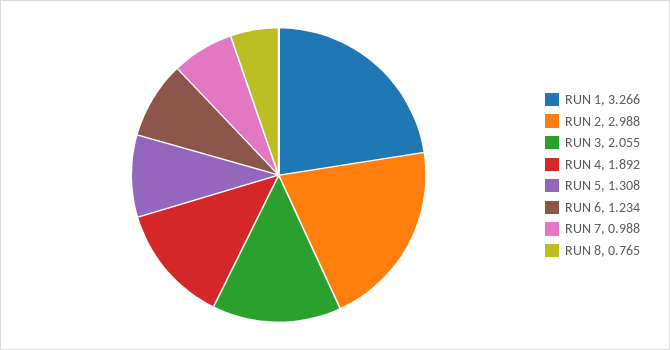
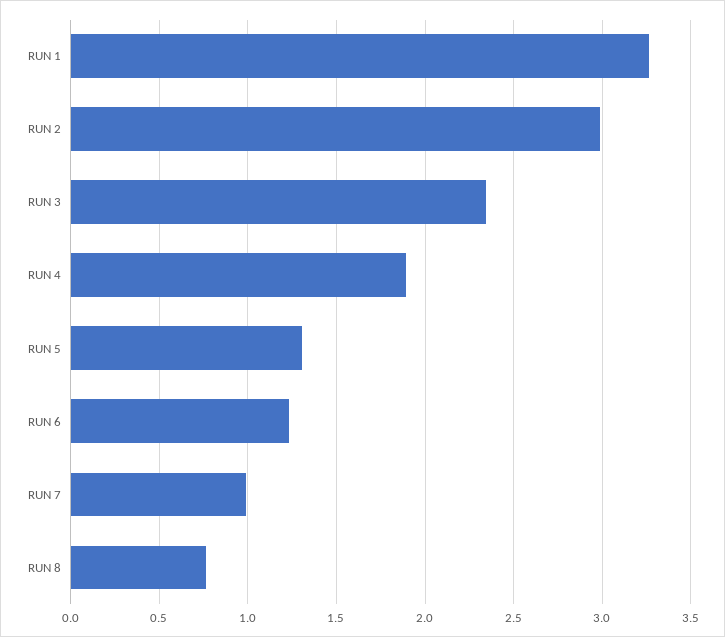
  {
    "RUN 1": 3.266,
    "RUN 2": 2.988,
-   "RUN 3": 2.055,
+   "RUN 3": 2.35,
    "RUN 4": 1.892,
    "RUN 5": 1.308,
    "RUN 6": 1.234,
    "RUN 7": 0.988,
    "RUN 8": 0.765
  }

